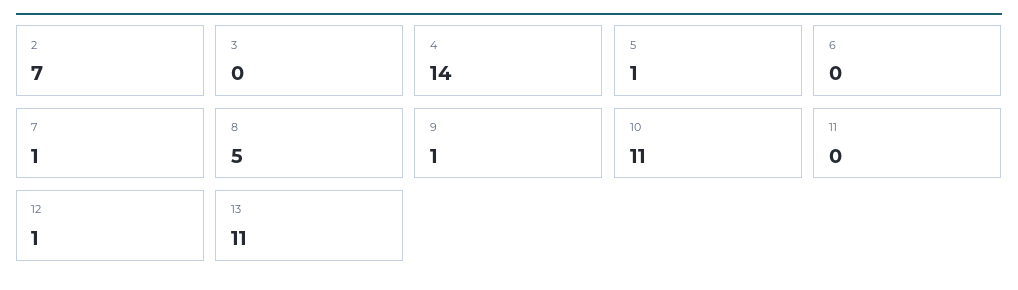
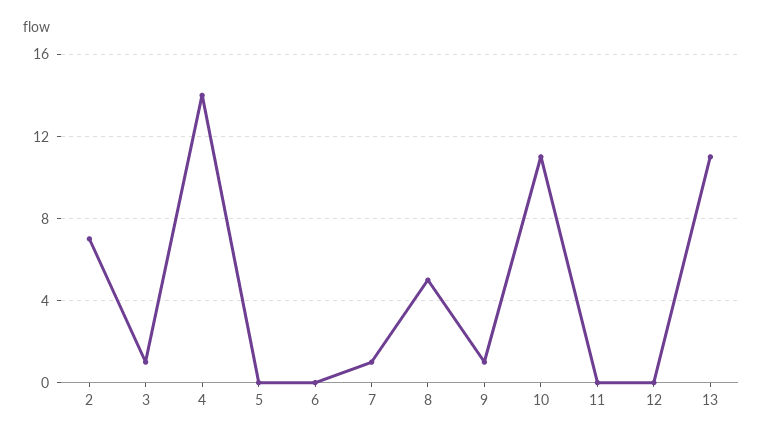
  {
    "2": 7,
-   "3": 0,
+   "3": 1,
    "4": 14,
-   "5": 1,
+   "5": 0,
    "6": 0,
    "7": 1,
    "8": 5,
    "9": 1,
    "10": 11,
    "11": 0,
-   "12": 1,
+   "12": 0,
    "13": 11
  }

